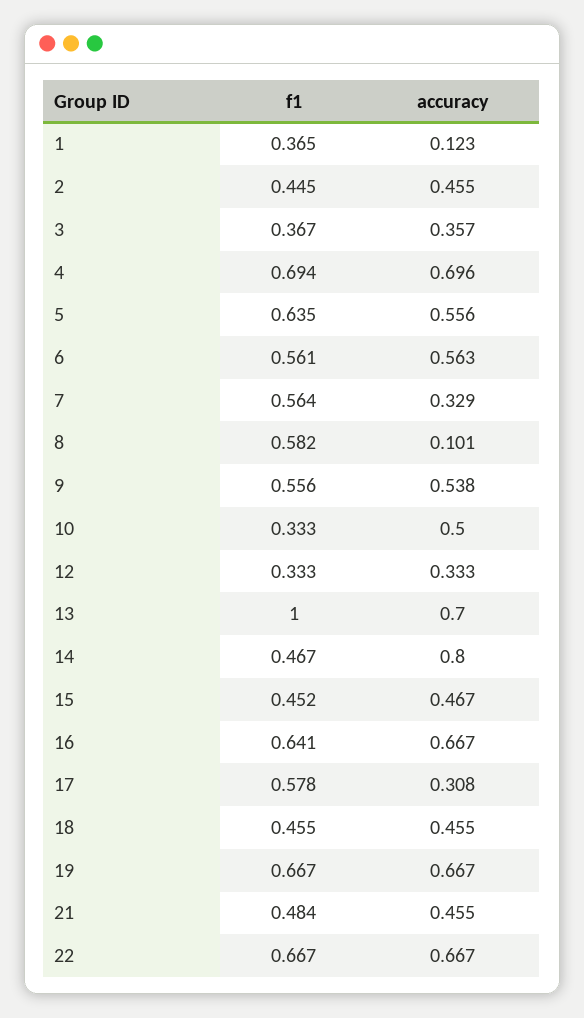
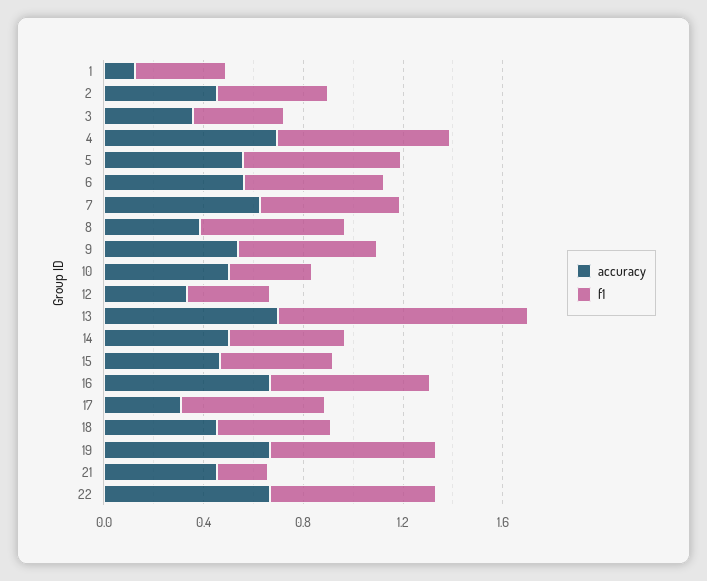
  {
    "f1": {
      "1": 0.365,
      "2": 0.445,
      "3": 0.367,
      "4": 0.694,
      "5": 0.635,
      "6": 0.561,
      "7": 0.564,
      "8": 0.582,
      "9": 0.556,
      "10": 0.333,
      "12": 0.333,
      "13": 1,
      "14": 0.467,
      "15": 0.452,
      "16": 0.641,
      "17": 0.578,
      "18": 0.455,
      "19": 0.667,
-     "21": 0.484,
+     "21": 0.2,
      "22": 0.667
    },
    "accuracy": {
      "1": 0.123,
      "2": 0.455,
      "3": 0.357,
      "4": 0.696,
      "5": 0.556,
      "6": 0.563,
-     "7": 0.329,
+     "7": 0.6,
-     "8": 0.101,
+     "8": 0.4,
      "9": 0.538,
      "10": 0.5,
      "12": 0.333,
      "13": 0.7,
-     "14": 0.8,
+     "14": 0.5,
      "15": 0.467,
      "16": 0.667,
      "17": 0.308,
      "18": 0.455,
      "19": 0.667,
      "21": 0.455,
      "22": 0.667
    }
  }

